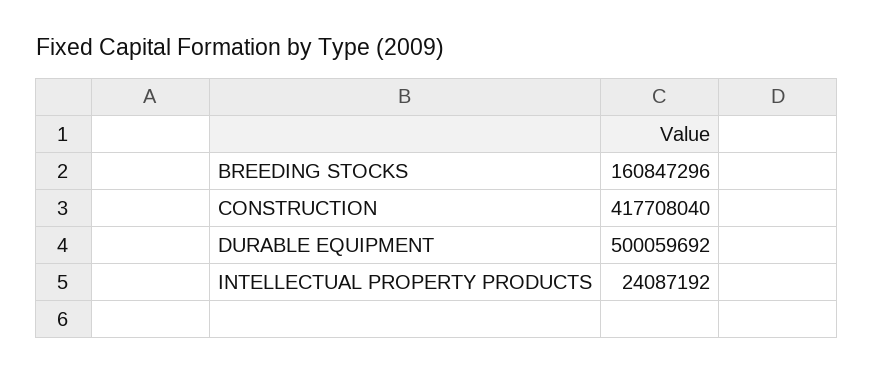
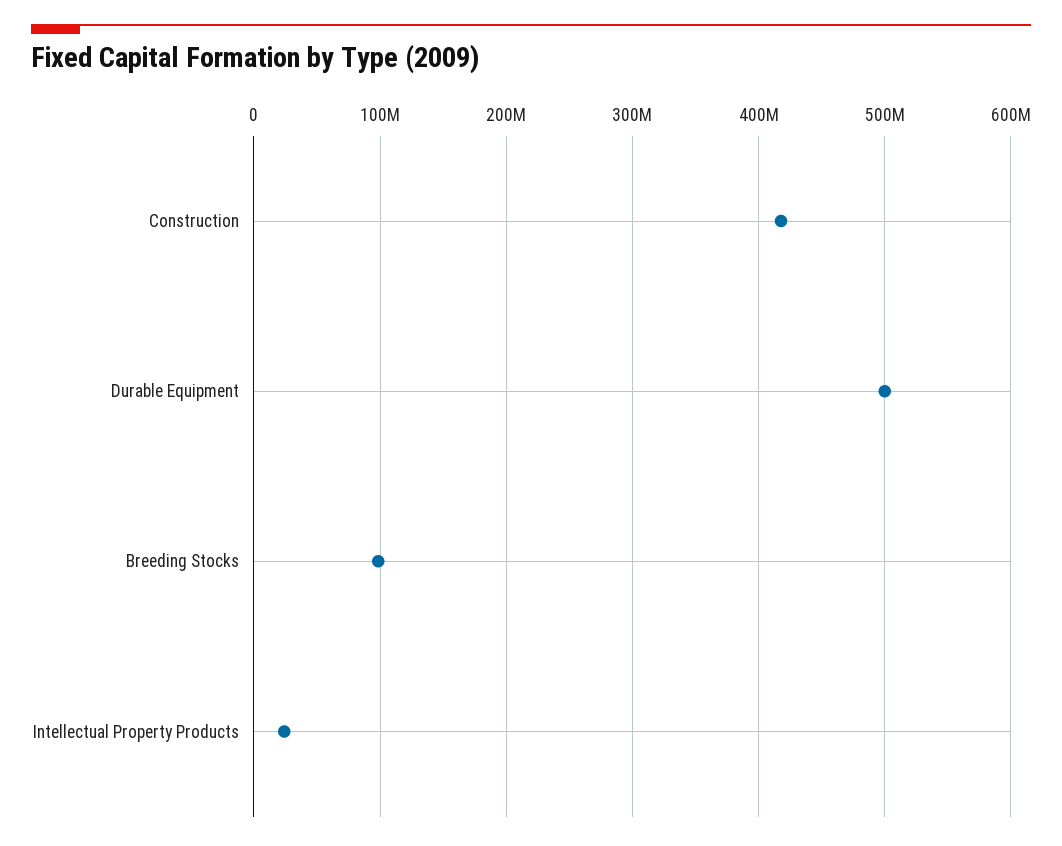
  {
-   "BREEDING STOCKS": 160847296,
+   "BREEDING STOCKS": 100000000,
    "CONSTRUCTION": 417708040,
    "DURABLE EQUIPMENT": 500059692,
    "INTELLECTUAL PROPERTY PRODUCTS": 24087192
  }

